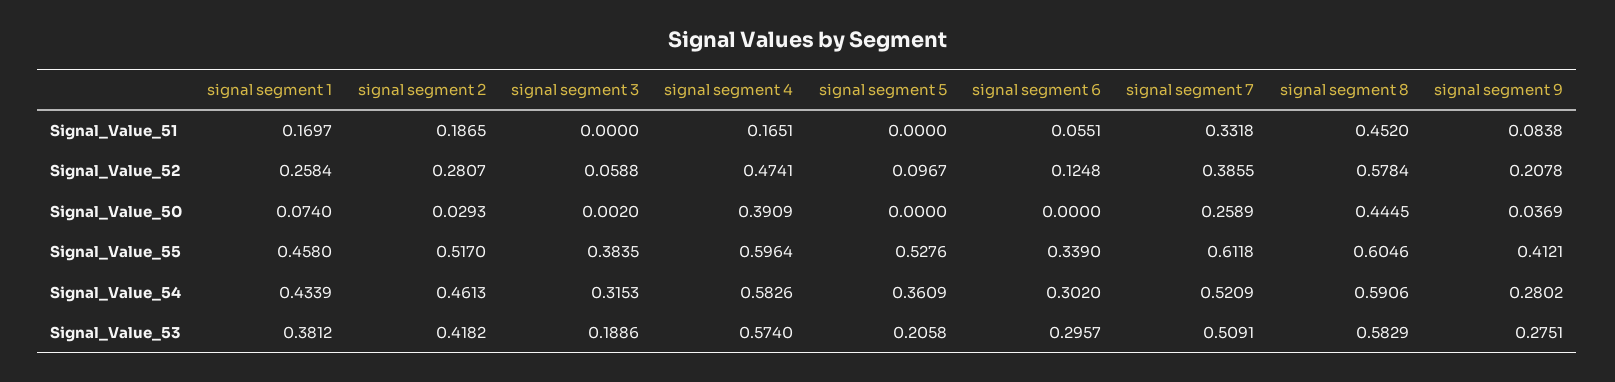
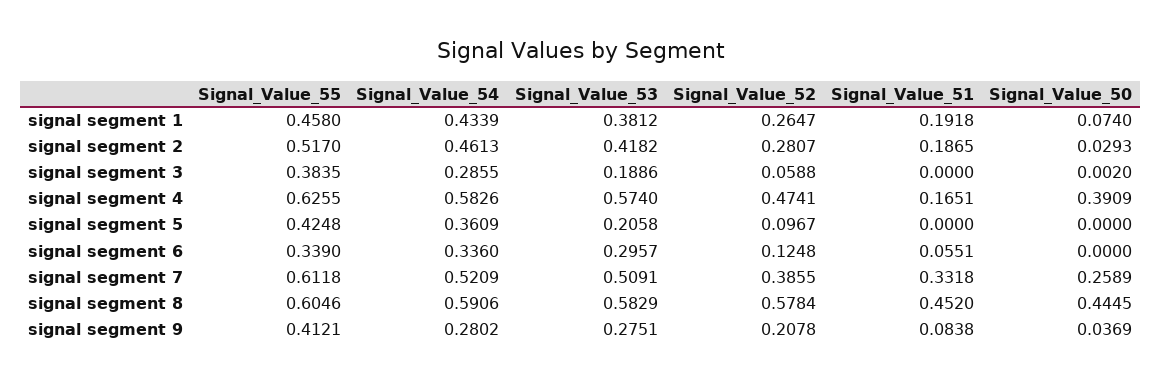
  {
    "signal segment 1": {
-     "Signal_Value_51": 0.1697,
+     "Signal_Value_51": 0.1918,
-     "Signal_Value_52": 0.2584,
+     "Signal_Value_52": 0.2647,
      "Signal_Value_50": 0.074,
      "Signal_Value_55": 0.458,
      "Signal_Value_54": 0.4339,
      "Signal_Value_53": 0.3812
    },
    "signal segment 2": {
      "Signal_Value_51": 0.1865,
      "Signal_Value_52": 0.2807,
      "Signal_Value_50": 0.0293,
      "Signal_Value_55": 0.517,
      "Signal_Value_54": 0.4613,
      "Signal_Value_53": 0.4182
    },
    "signal segment 3": {
      "Signal_Value_51": 0,
      "Signal_Value_52": 0.0588,
      "Signal_Value_50": 0.002,
      "Signal_Value_55": 0.3835,
-     "Signal_Value_54": 0.3153,
+     "Signal_Value_54": 0.2855,
      "Signal_Value_53": 0.1886
    },
    "signal segment 4": {
      "Signal_Value_51": 0.1651,
      "Signal_Value_52": 0.4741,
      "Signal_Value_50": 0.3909,
-     "Signal_Value_55": 0.5964,
+     "Signal_Value_55": 0.6255,
      "Signal_Value_54": 0.5826,
      "Signal_Value_53": 0.574
    },
    "signal segment 5": {
      "Signal_Value_51": 0,
      "Signal_Value_52": 0.0967,
      "Signal_Value_50": 0,
-     "Signal_Value_55": 0.5276,
+     "Signal_Value_55": 0.4248,
      "Signal_Value_54": 0.3609,
      "Signal_Value_53": 0.2058
    },
    "signal segment 6": {
      "Signal_Value_51": 0.0551,
      "Signal_Value_52": 0.1248,
      "Signal_Value_50": 0,
      "Signal_Value_55": 0.339,
-     "Signal_Value_54": 0.302,
+     "Signal_Value_54": 0.336,
      "Signal_Value_53": 0.2957
    },
    "signal segment 7": {
      "Signal_Value_51": 0.3318,
      "Signal_Value_52": 0.3855,
      "Signal_Value_50": 0.2589,
      "Signal_Value_55": 0.6118,
      "Signal_Value_54": 0.5209,
      "Signal_Value_53": 0.5091
    },
    "signal segment 8": {
      "Signal_Value_51": 0.452,
      "Signal_Value_52": 0.5784,
      "Signal_Value_50": 0.4445,
      "Signal_Value_55": 0.6046,
      "Signal_Value_54": 0.5906,
      "Signal_Value_53": 0.5829
    },
    "signal segment 9": {
      "Signal_Value_51": 0.0838,
      "Signal_Value_52": 0.2078,
      "Signal_Value_50": 0.0369,
      "Signal_Value_55": 0.4121,
      "Signal_Value_54": 0.2802,
      "Signal_Value_53": 0.2751
    }
  }

